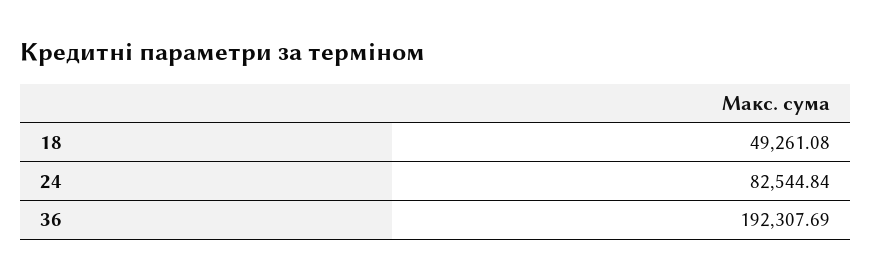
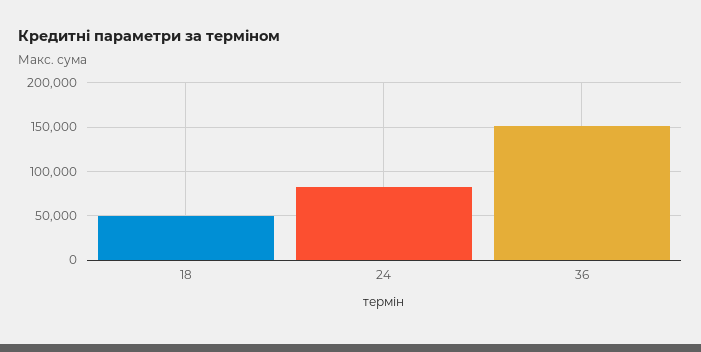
  {
    "18": 49261.08,
    "24": 82544.84,
-   "36": 192307.69
+   "36": 150000
  }

